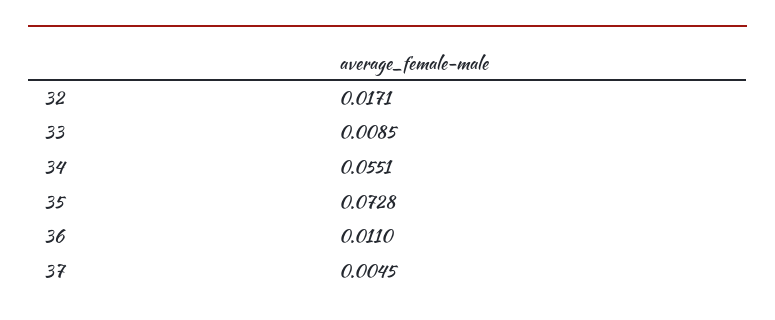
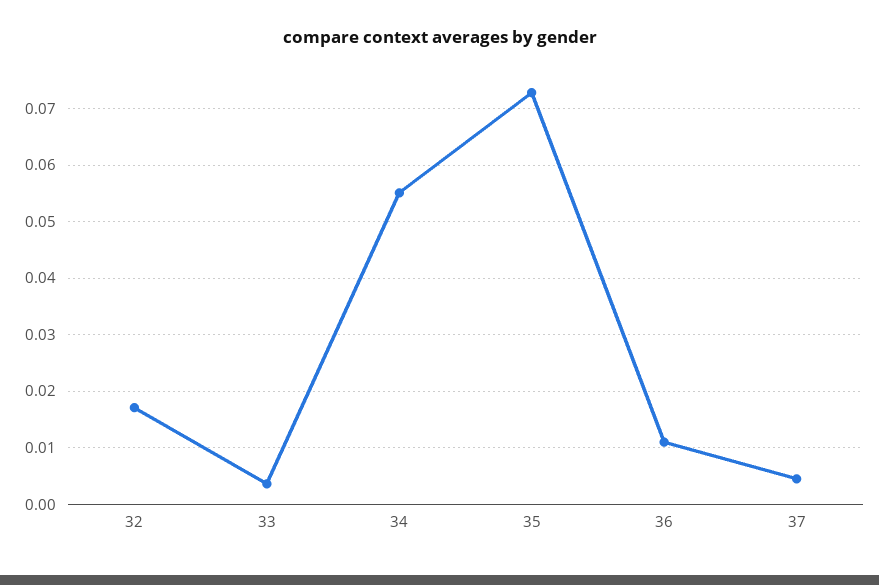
  {
    "32": 0.0171,
-   "33": 0.0085,
+   "33": 0.004,
    "34": 0.0551,
    "35": 0.0728,
    "36": 0.011,
    "37": 0.0045
  }

